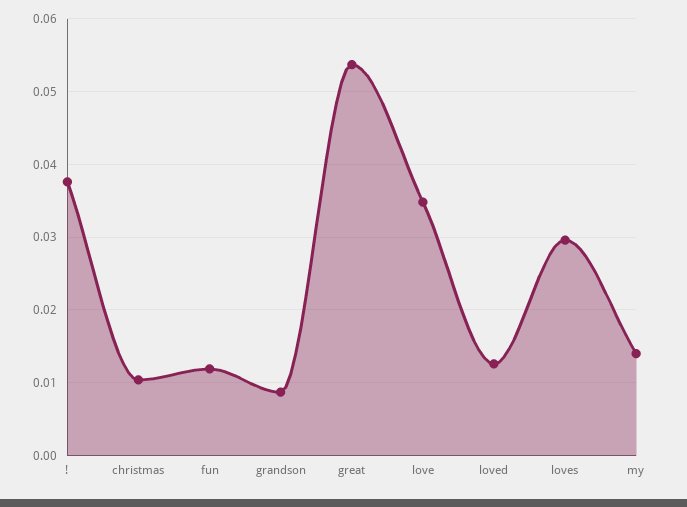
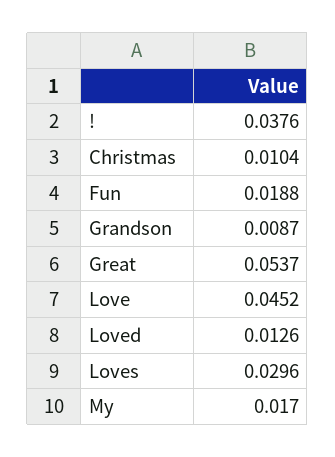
  {
    "!": 0.0376,
    "christmas": 0.0104,
-   "fun": 0.012,
+   "fun": 0.0188,
    "grandson": 0.0087,
    "great": 0.0537,
-   "love": 0.035,
+   "love": 0.0452,
    "loved": 0.0126,
    "loves": 0.0296,
-   "my": 0.014
+   "my": 0.017
  }

